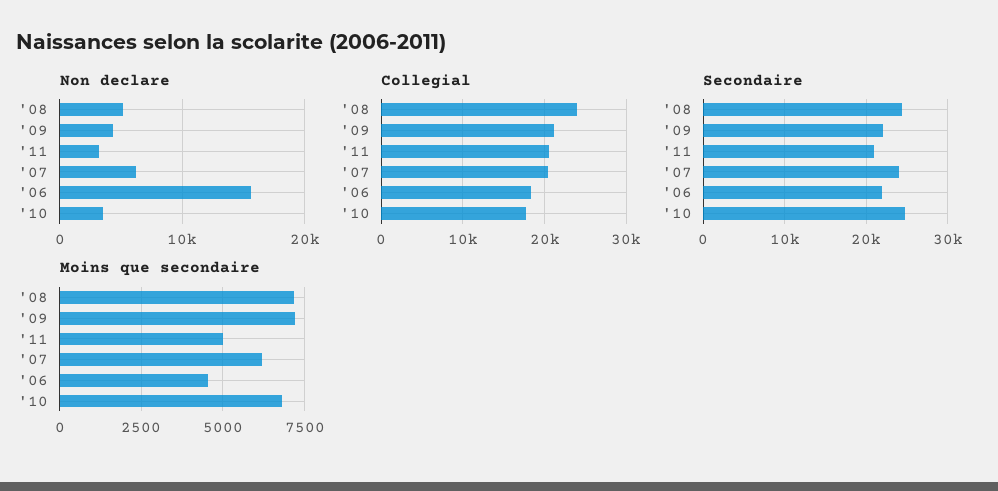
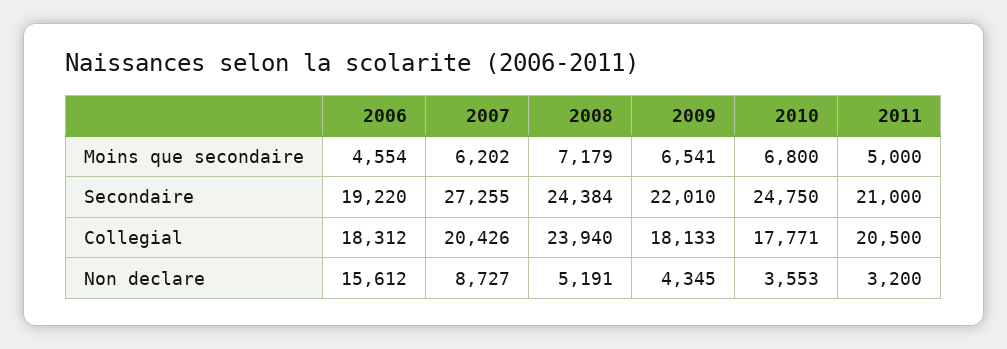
  {
    "Non declare": {
      "'08": 5191,
      "'09": 4345,
      "'11": 3200,
-     "'07": 6000,
+     "'07": 8727,
      "'06": 15612,
      "'10": 3553
    },
    "Collegial": {
      "'08": 23940,
-     "'09": 21000,
+     "'09": 18133,
      "'11": 20500,
      "'07": 20426,
      "'06": 18312,
      "'10": 17771
    },
    "Secondaire": {
      "'08": 24384,
      "'09": 22010,
      "'11": 21000,
-     "'07": 24000,
+     "'07": 27255,
-     "'06": 22000,
+     "'06": 19220,
      "'10": 24750
    },
    "Moins que secondaire": {
      "'08": 7179,
-     "'09": 7250,
+     "'09": 6541,
      "'11": 5000,
      "'07": 6202,
      "'06": 4554,
      "'10": 6800
    }
  }

